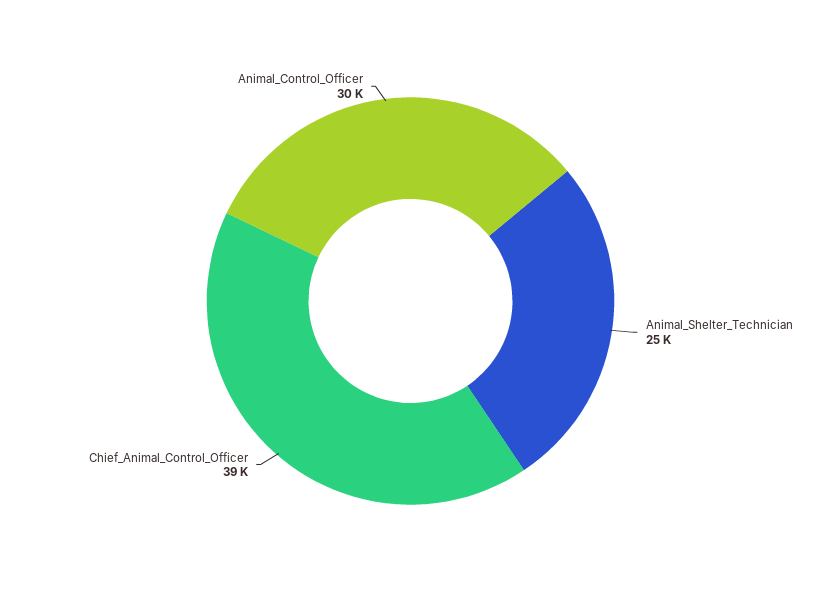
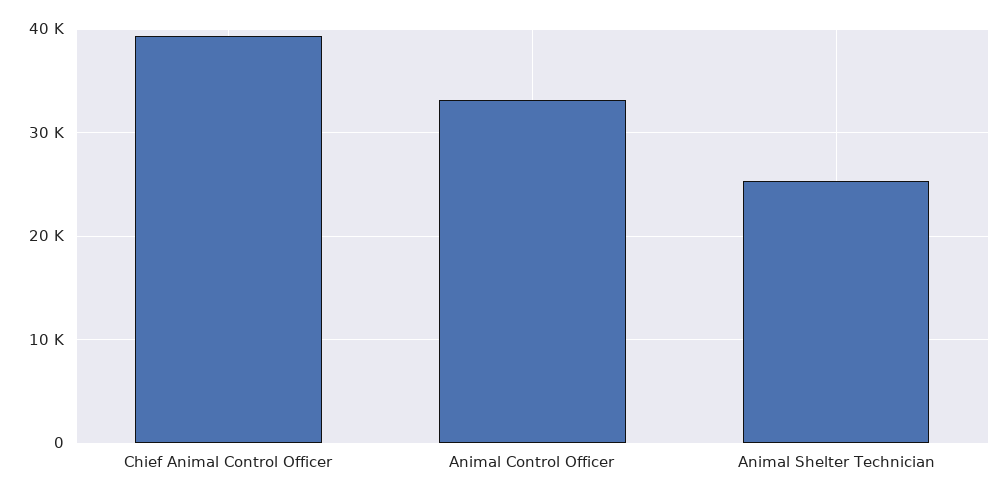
  {
    "Animal_Shelter_Technician": 25000,
    "Chief_Animal_Control_Officer": 39000,
-   "Animal_Control_Officer": 30000
+   "Animal_Control_Officer": 33000
  }

